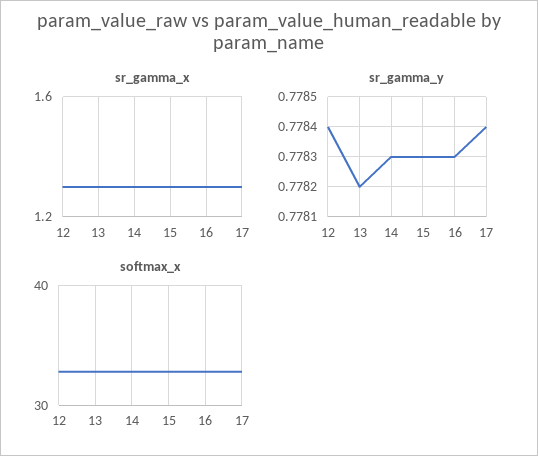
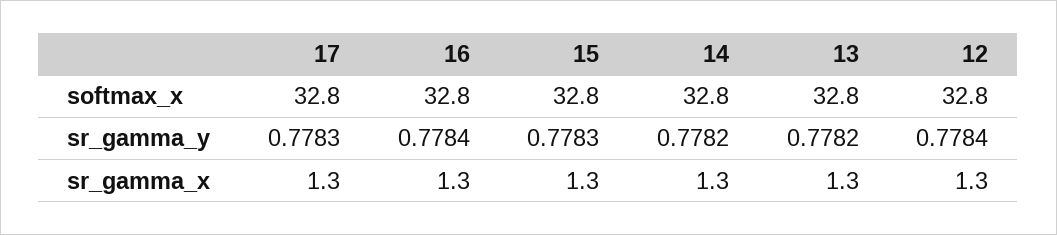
  {
    "sr_gamma_x": {
      "12": 1.3,
      "13": 1.3,
      "14": 1.3,
      "15": 1.3,
      "16": 1.3,
      "17": 1.3
    },
    "sr_gamma_y": {
      "12": 0.7784,
      "13": 0.7782,
-     "14": 0.7783,
+     "14": 0.7782,
      "15": 0.7783,
-     "16": 0.7783,
+     "16": 0.7784,
-     "17": 0.7784
+     "17": 0.7783
    },
    "softmax_x": {
      "12": 32.8,
      "13": 32.8,
      "14": 32.8,
      "15": 32.8,
      "16": 32.8,
      "17": 32.8
    }
  }

